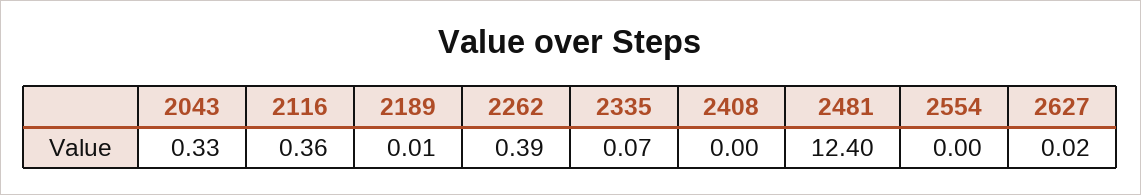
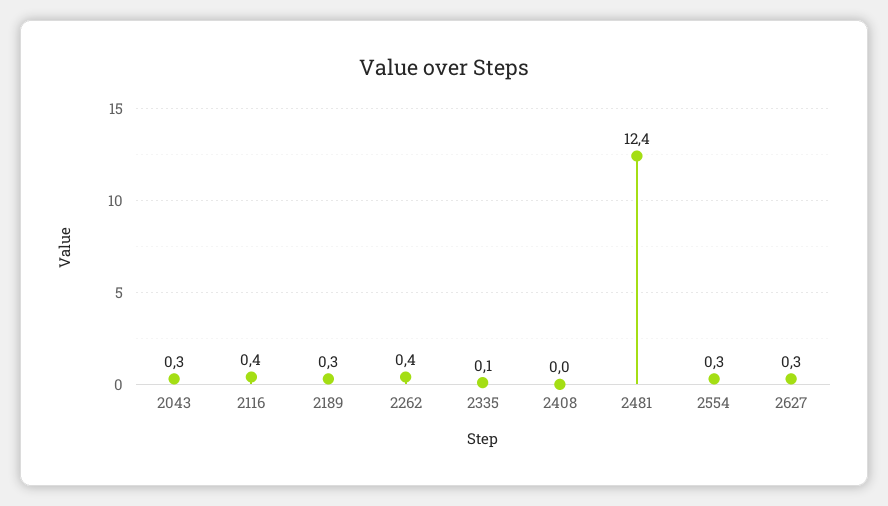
  {
    "2043": 0.33,
    "2116": 0.36,
-   "2189": 0.01,
+   "2189": 0.3,
    "2262": 0.39,
    "2335": 0.07,
    "2408": 0,
    "2481": 12.4,
-   "2554": 0,
+   "2554": 0.3,
-   "2627": 0.02
+   "2627": 0.3
  }

